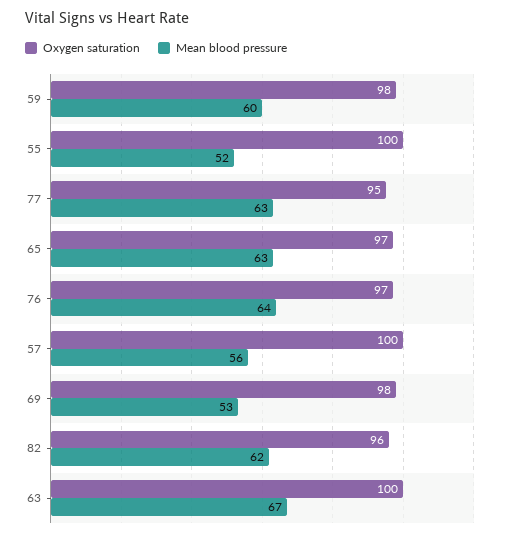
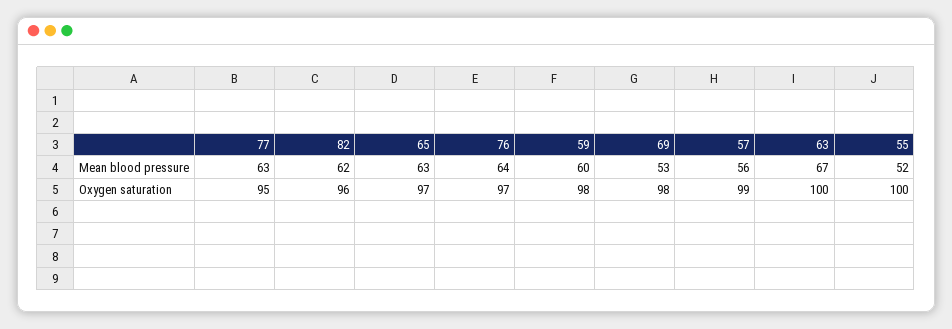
  {
    "Oxygen saturation": {
      "59": 98,
      "55": 100,
      "77": 95,
      "65": 97,
      "76": 97,
-     "57": 100,
+     "57": 99,
      "69": 98,
      "82": 96,
      "63": 100
    },
    "Mean blood pressure": {
      "59": 60,
      "55": 52,
      "77": 63,
      "65": 63,
      "76": 64,
      "57": 56,
      "69": 53,
      "82": 62,
      "63": 67
    }
  }

